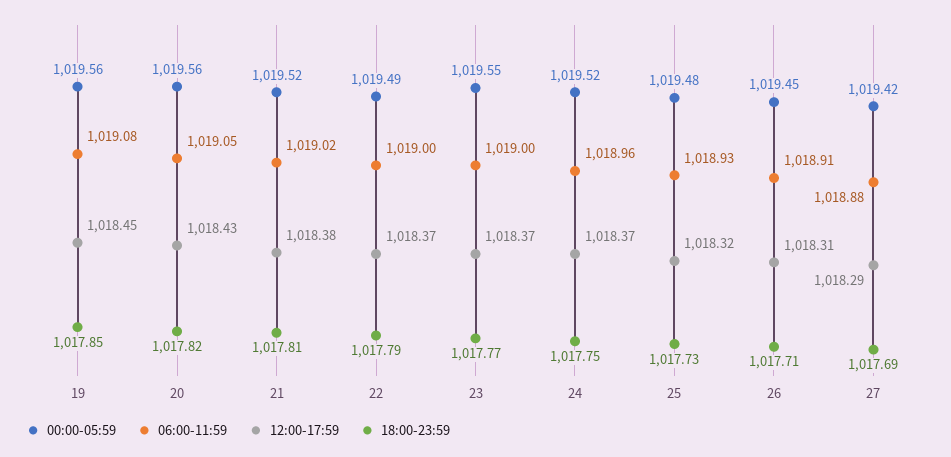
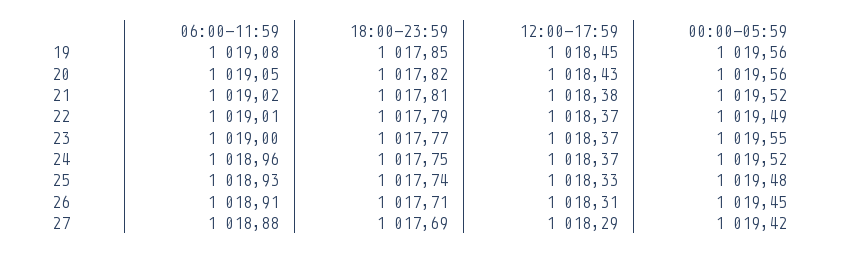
  {
    "00:00-05:59": {
      "19": 1019.56,
      "20": 1019.56,
      "21": 1019.52,
      "22": 1019.49,
      "23": 1019.55,
      "24": 1019.52,
      "25": 1019.48,
      "26": 1019.45,
      "27": 1019.42
    },
    "06:00-11:59": {
      "19": 1019.08,
      "20": 1019.05,
      "21": 1019.02,
-     "22": 1019,
+     "22": 1019.01,
      "23": 1019,
      "24": 1018.96,
      "25": 1018.93,
      "26": 1018.91,
      "27": 1018.88
    },
    "12:00-17:59": {
      "19": 1018.45,
      "20": 1018.43,
      "21": 1018.38,
      "22": 1018.37,
      "23": 1018.37,
      "24": 1018.37,
-     "25": 1018.32,
+     "25": 1018.33,
      "26": 1018.31,
      "27": 1018.29
    },
    "18:00-23:59": {
      "19": 1017.85,
      "20": 1017.82,
      "21": 1017.81,
      "22": 1017.79,
      "23": 1017.77,
      "24": 1017.75,
-     "25": 1017.73,
+     "25": 1017.74,
      "26": 1017.71,
      "27": 1017.69
    }
  }

